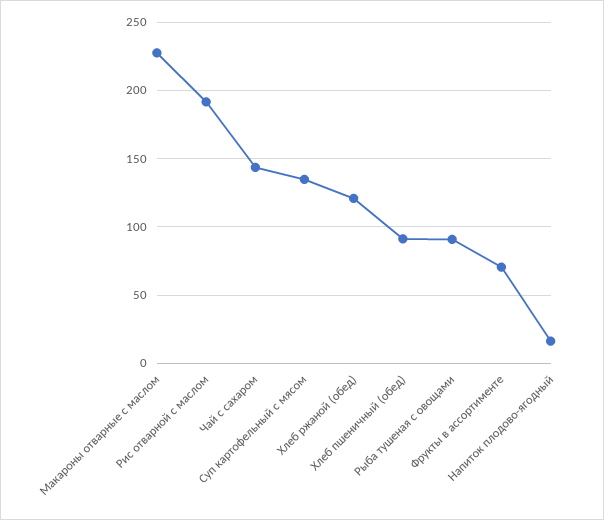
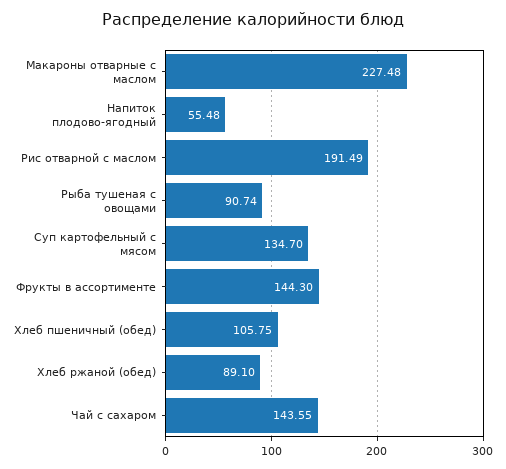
  {
    "Макароны отварные с маслом": 227.48,
    "Рис отварной с маслом": 191.49,
    "Чай с сахаром": 143.55,
    "Суп картофельный с мясом": 134.7,
-   "Хлеб ржаной (обед)": 120,
+   "Хлеб ржаной (обед)": 89.1,
-   "Хлеб пшеничный (обед)": 90,
+   "Хлеб пшеничный (обед)": 105.75,
    "Рыба тушеная с овощами": 90.74,
-   "Фрукты в ассортименте": 70,
+   "Фрукты в ассортименте": 144.3,
-   "Напиток плодово-ягодный": 15
+   "Напиток плодово-ягодный": 55.48
  }

